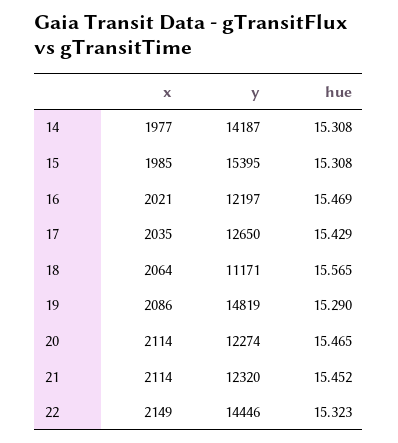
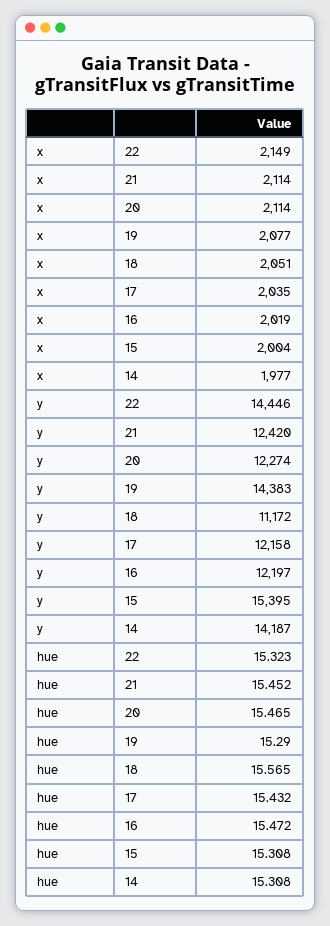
  {
    "x": {
      "14": 1977,
-     "15": 1985,
+     "15": 2004,
-     "16": 2021,
+     "16": 2019,
      "17": 2035,
-     "18": 2064,
+     "18": 2051,
-     "19": 2086,
+     "19": 2077,
      "20": 2114,
      "21": 2114,
      "22": 2149
    },
    "y": {
      "14": 14187,
      "15": 15395,
      "16": 12197,
-     "17": 12650,
+     "17": 12158,
-     "18": 11171,
+     "18": 11172,
-     "19": 14819,
+     "19": 14383,
      "20": 12274,
-     "21": 12320,
+     "21": 12420,
      "22": 14446
    },
    "hue": {
      "14": 15.308,
      "15": 15.308,
-     "16": 15.469,
+     "16": 15.472,
-     "17": 15.429,
+     "17": 15.432,
      "18": 15.565,
      "19": 15.29,
      "20": 15.465,
      "21": 15.452,
      "22": 15.323
    }
  }

